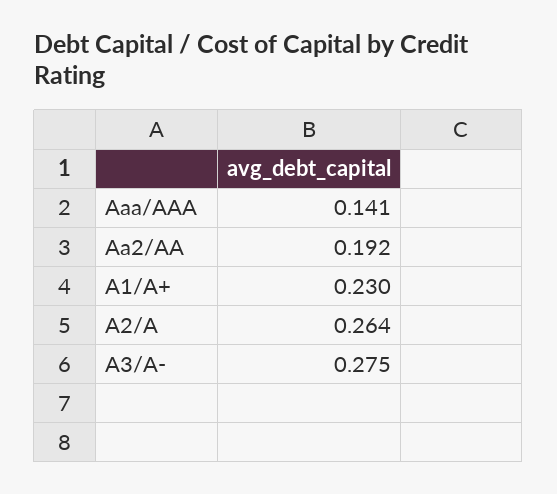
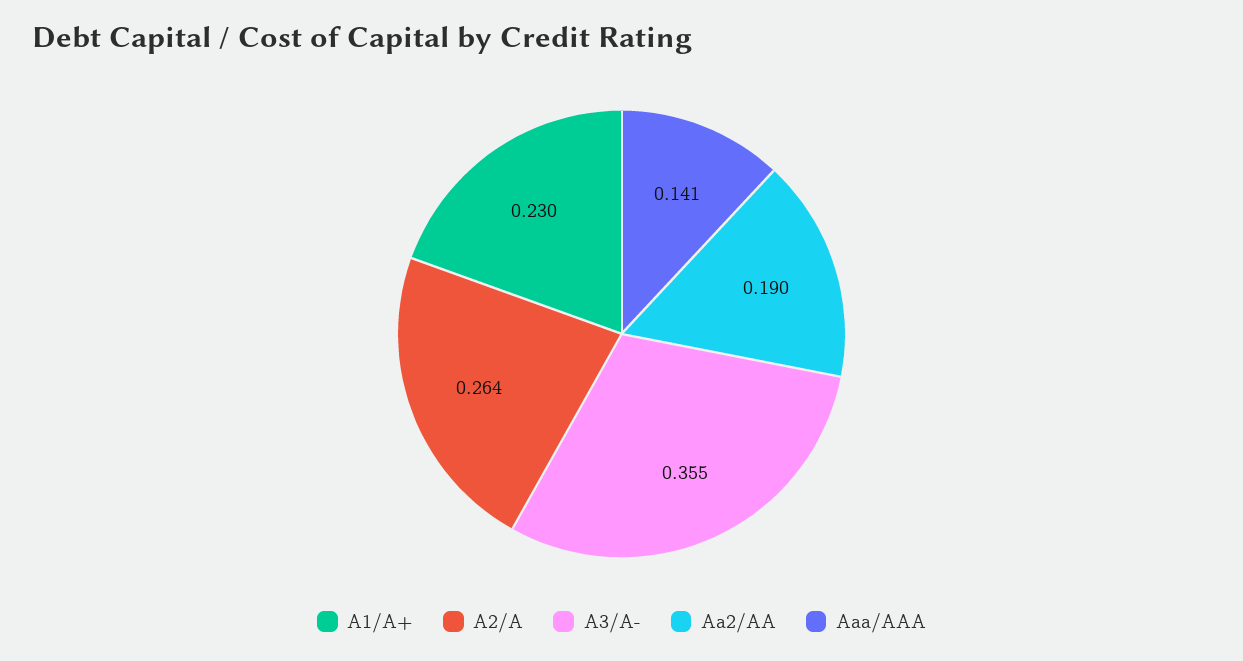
  {
    "Aaa/AAA": 0.141,
-   "Aa2/AA": 0.192,
+   "Aa2/AA": 0.19,
    "A1/A+": 0.23,
    "A2/A": 0.264,
-   "A3/A-": 0.275
+   "A3/A-": 0.355
  }

